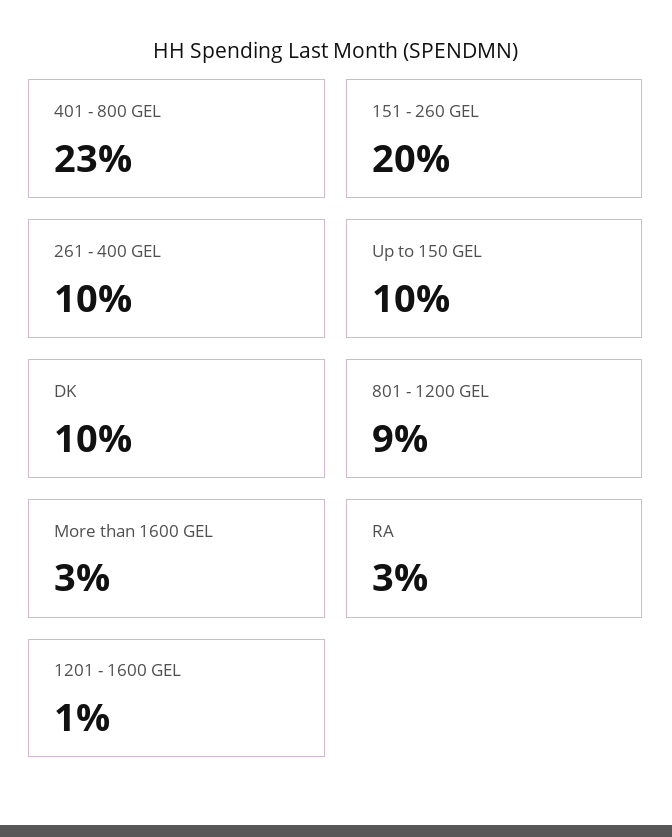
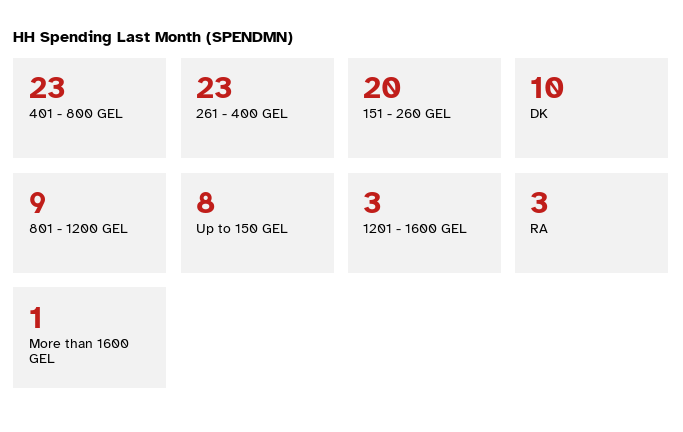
  {
    "401 - 800 GEL": 23,
    "151 - 260 GEL": 20,
-   "261 - 400 GEL": 10,
+   "261 - 400 GEL": 23,
-   "Up to 150 GEL": 10,
+   "Up to 150 GEL": 8,
    "DK": 10,
    "801 - 1200 GEL": 9,
-   "More than 1600 GEL": 3,
+   "More than 1600 GEL": 1,
    "RA": 3,
-   "1201 - 1600 GEL": 1
+   "1201 - 1600 GEL": 3
  }

